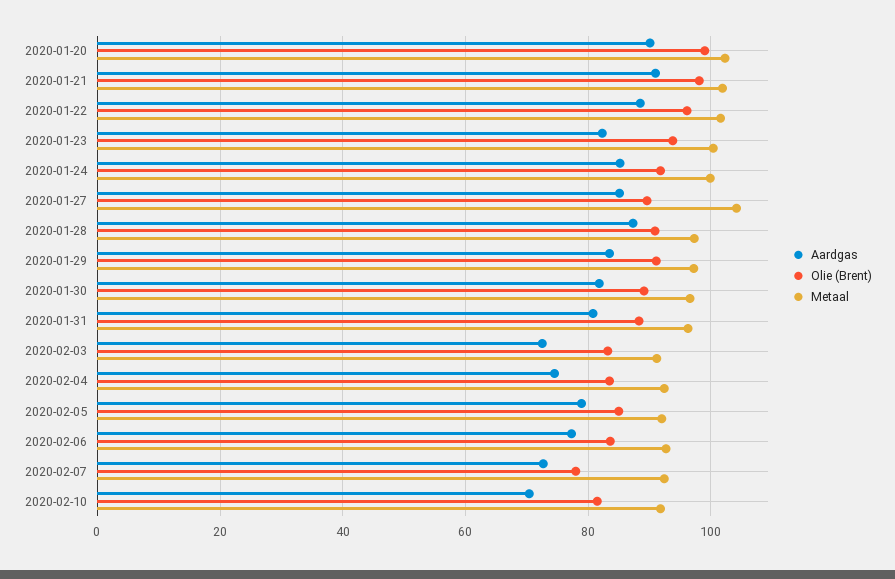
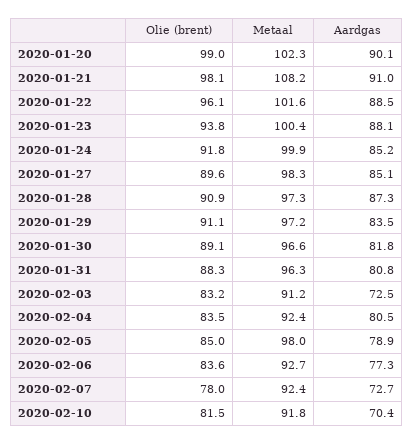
  {
    "Aardgas": {
      "2020-01-20": 90.1,
      "2020-01-21": 91,
      "2020-01-22": 88.5,
-     "2020-01-23": 82,
+     "2020-01-23": 88.1,
      "2020-01-24": 85.2,
      "2020-01-27": 85.1,
      "2020-01-28": 87.3,
      "2020-01-29": 83.5,
      "2020-01-30": 81.8,
      "2020-01-31": 80.8,
      "2020-02-03": 72.5,
-     "2020-02-04": 74,
+     "2020-02-04": 80.5,
      "2020-02-05": 78.9,
      "2020-02-06": 77.3,
      "2020-02-07": 72.7,
      "2020-02-10": 70.4
    },
    "Olie (Brent)": {
      "2020-01-20": 99,
      "2020-01-21": 98.1,
      "2020-01-22": 96.1,
      "2020-01-23": 93.8,
      "2020-01-24": 91.8,
      "2020-01-27": 89.6,
      "2020-01-28": 90.9,
      "2020-01-29": 91.1,
      "2020-01-30": 89.1,
      "2020-01-31": 88.3,
      "2020-02-03": 83.2,
      "2020-02-04": 83.5,
      "2020-02-05": 85,
      "2020-02-06": 83.6,
      "2020-02-07": 78,
      "2020-02-10": 81.5
    },
    "Metaal": {
      "2020-01-20": 102.3,
-     "2020-01-21": 102,
+     "2020-01-21": 108.2,
      "2020-01-22": 101.6,
      "2020-01-23": 100.4,
      "2020-01-24": 99.9,
-     "2020-01-27": 104,
+     "2020-01-27": 98.3,
      "2020-01-28": 97.3,
      "2020-01-29": 97.2,
      "2020-01-30": 96.6,
      "2020-01-31": 96.3,
      "2020-02-03": 91.2,
      "2020-02-04": 92.4,
-     "2020-02-05": 92,
+     "2020-02-05": 98,
      "2020-02-06": 92.7,
      "2020-02-07": 92.4,
      "2020-02-10": 91.8
    }
  }

